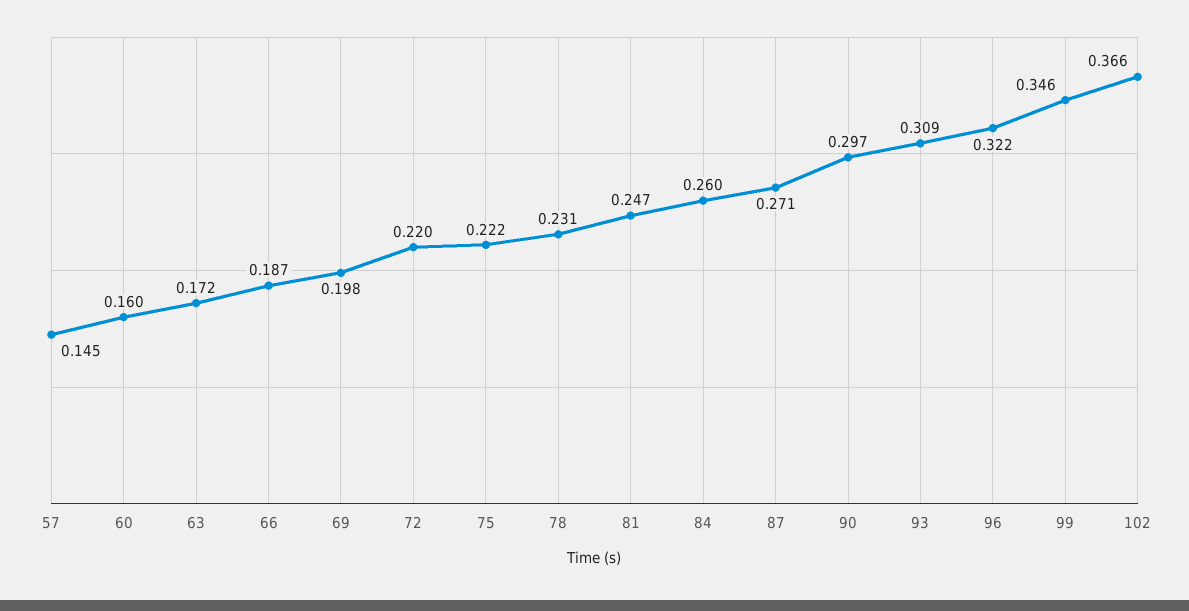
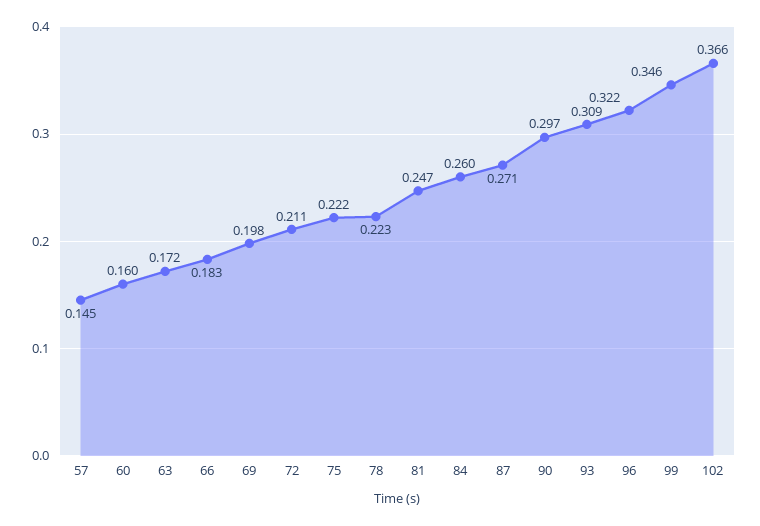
  {
    "57": 0.145,
    "60": 0.16,
    "63": 0.172,
-   "66": 0.187,
+   "66": 0.183,
    "69": 0.198,
-   "72": 0.22,
+   "72": 0.211,
    "75": 0.222,
-   "78": 0.231,
+   "78": 0.223,
    "81": 0.247,
    "84": 0.26,
    "87": 0.271,
    "90": 0.297,
    "93": 0.309,
    "96": 0.322,
    "99": 0.346,
    "102": 0.366
  }

